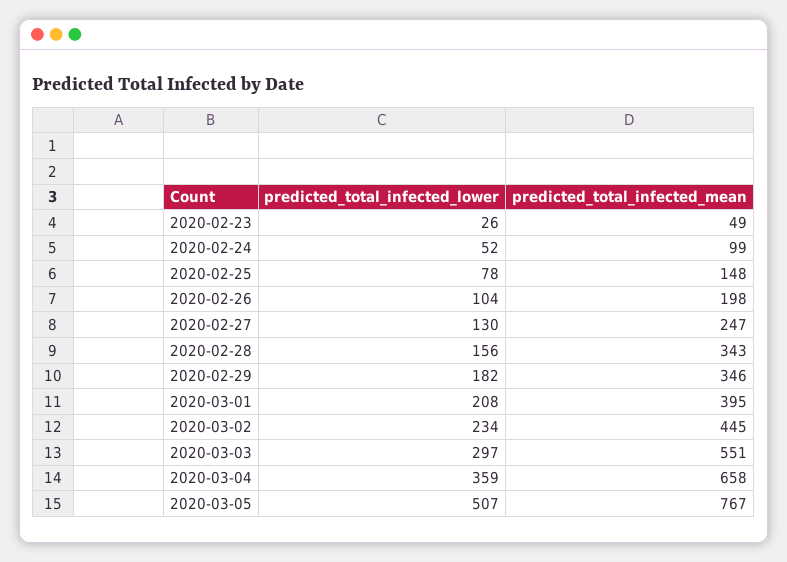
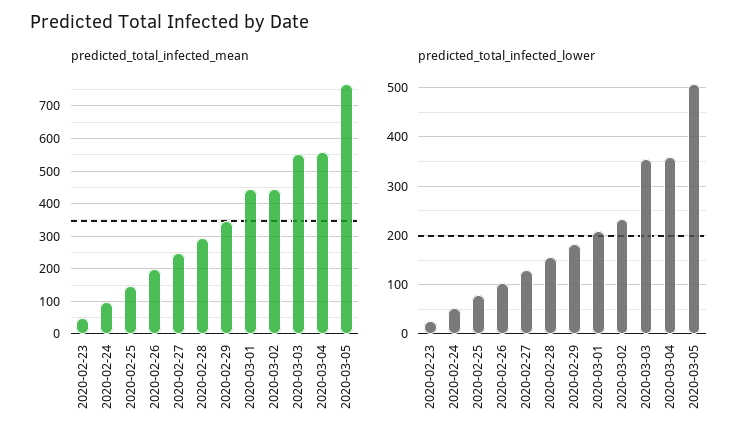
  {
    "predicted_total_infected_lower": {
      "2020-02-23": 26,
      "2020-02-24": 52,
      "2020-02-25": 78,
      "2020-02-26": 104,
      "2020-02-27": 130,
      "2020-02-28": 156,
      "2020-02-29": 182,
      "2020-03-01": 208,
      "2020-03-02": 234,
-     "2020-03-03": 297,
+     "2020-03-03": 360,
      "2020-03-04": 359,
      "2020-03-05": 507
    },
    "predicted_total_infected_mean": {
      "2020-02-23": 49,
      "2020-02-24": 99,
      "2020-02-25": 148,
      "2020-02-26": 198,
      "2020-02-27": 247,
-     "2020-02-28": 343,
+     "2020-02-28": 300,
      "2020-02-29": 346,
-     "2020-03-01": 395,
+     "2020-03-01": 440,
      "2020-03-02": 445,
      "2020-03-03": 551,
-     "2020-03-04": 658,
+     "2020-03-04": 560,
      "2020-03-05": 767
    }
  }

